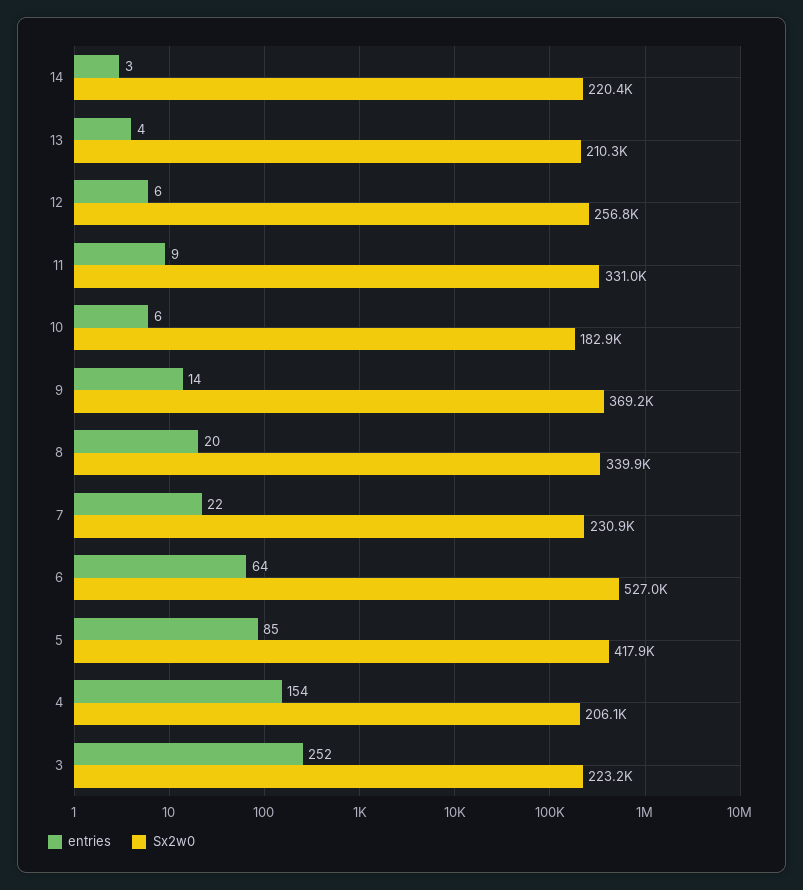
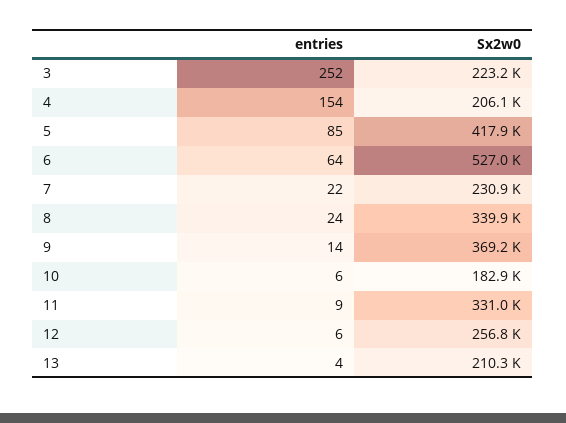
  {
    "entries": {
-     "14": 3,
      "13": 4,
      "12": 6,
      "11": 9,
      "10": 6,
      "9": 14,
-     "8": 20,
+     "8": 24,
      "7": 22,
      "6": 64,
      "5": 85,
      "4": 154,
      "3": 252
    },
    "Sx2w0": {
-     "14": 220400,
      "13": 210300,
      "12": 256800,
      "11": 331000,
      "10": 182900,
      "9": 369200,
      "8": 339900,
      "7": 230900,
      "6": 527000,
      "5": 417900,
      "4": 206100,
      "3": 223200
    }
  }

